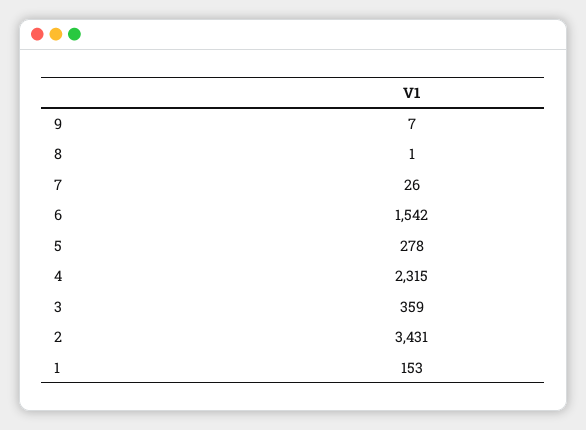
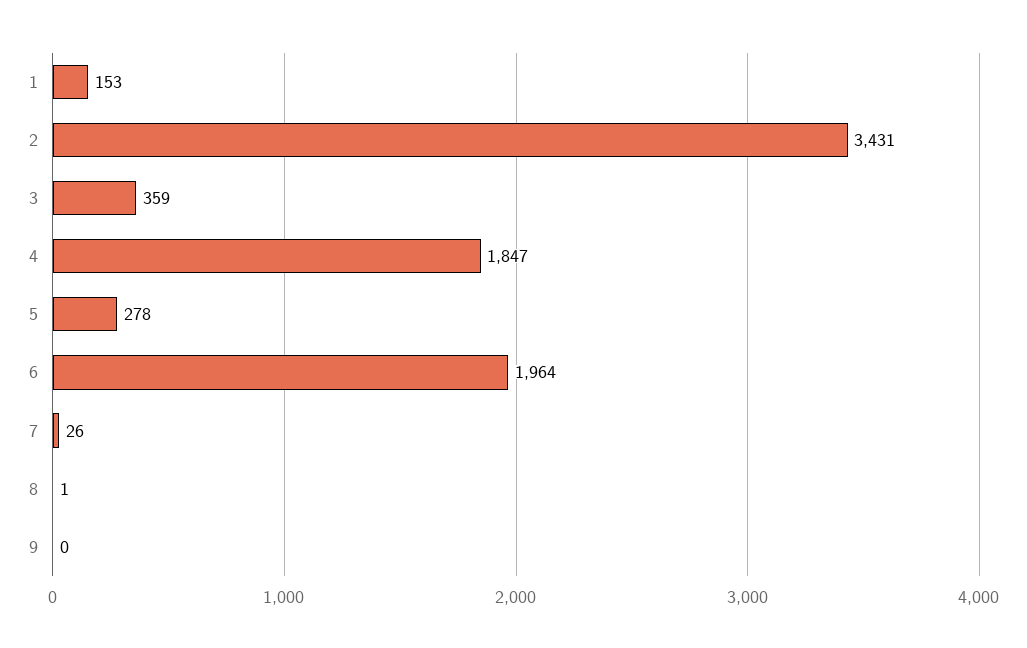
  {
-   "9": 7,
+   "9": 0,
    "8": 1,
    "7": 26,
-   "6": 1542,
+   "6": 1964,
    "5": 278,
-   "4": 2315,
+   "4": 1847,
    "3": 359,
    "2": 3431,
    "1": 153
  }

